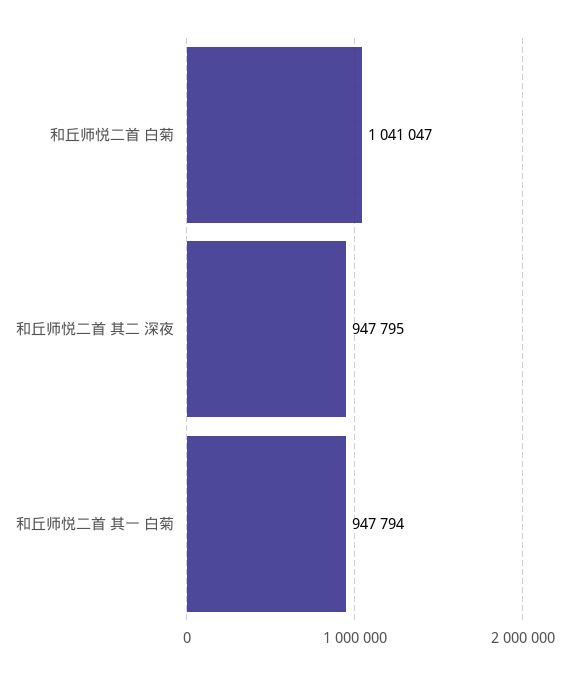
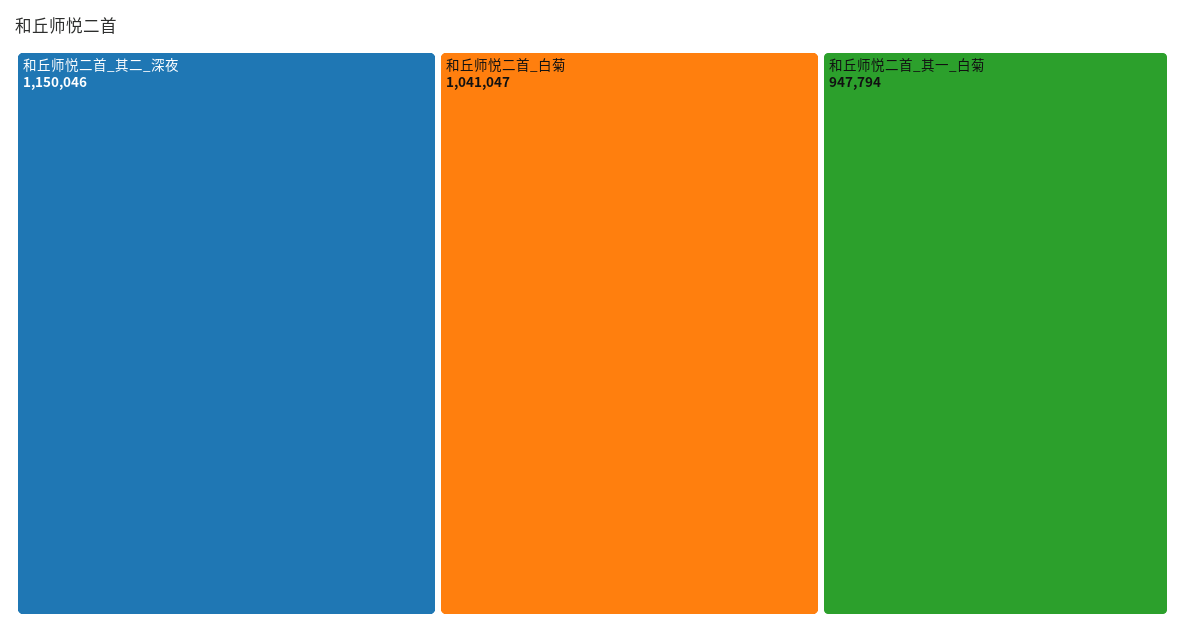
  {
    "和丘师悦二首 白菊": 1041047,
-   "和丘师悦二首 其二 深夜": 947795,
+   "和丘师悦二首 其二 深夜": 1150046,
    "和丘师悦二首 其一 白菊": 947794
  }

